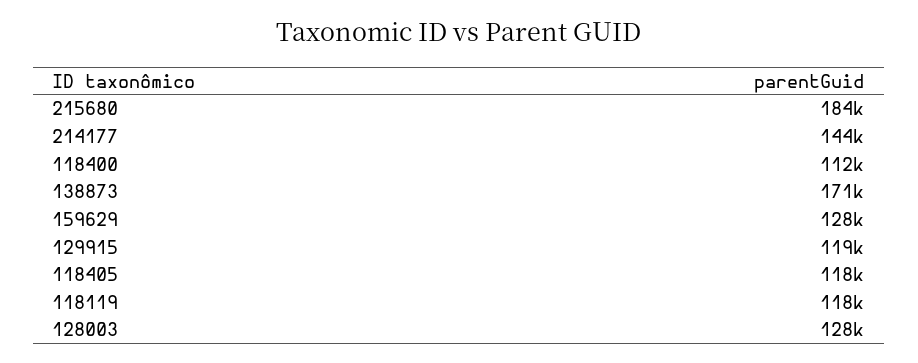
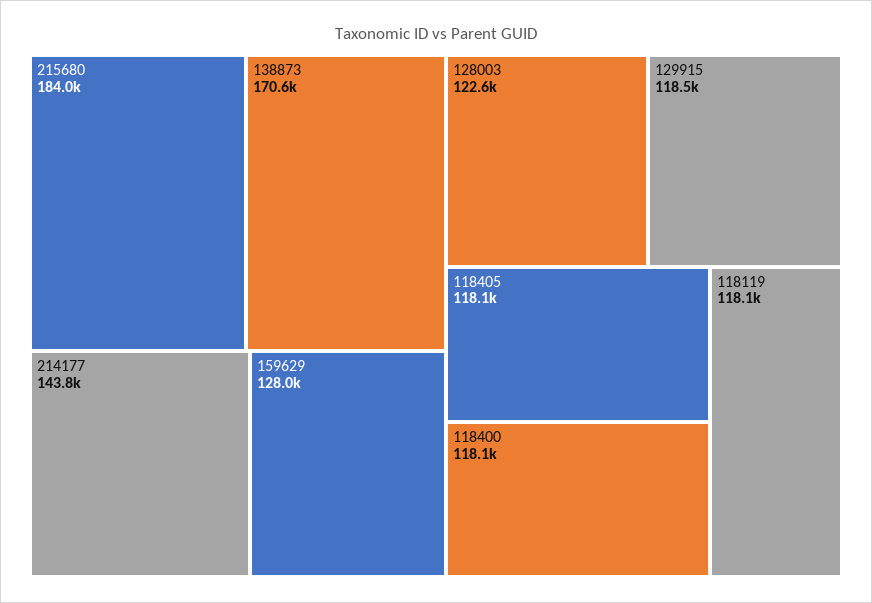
  {
    "215680": 184000,
    "214177": 143800,
-   "118400": 112000,
+   "118400": 118100,
    "138873": 170600,
    "159629": 128000,
    "129915": 118500,
    "118405": 118100,
    "118119": 118100,
-   "128003": 128000
+   "128003": 122600
  }

